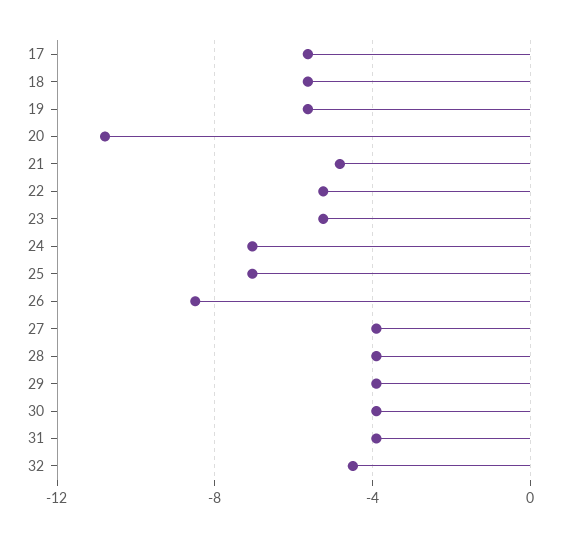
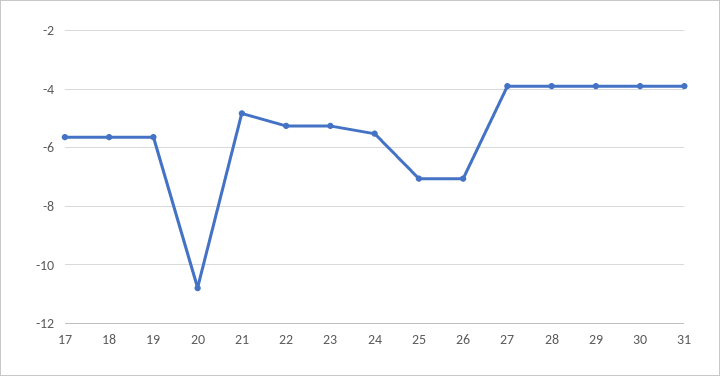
  {
    "17": -5.75,
    "18": -5.75,
    "19": -5.75,
    "20": -10.75,
    "21": -4.75,
    "22": -5.25,
    "23": -5.25,
-   "24": -7,
+   "24": -5.5,
    "25": -7,
-   "26": -8.5,
+   "26": -7,
    "27": -4,
    "28": -4,
    "29": -4,
    "30": -4,
-   "31": -4,
+   "31": -4
-   "32": -4.5
  }

